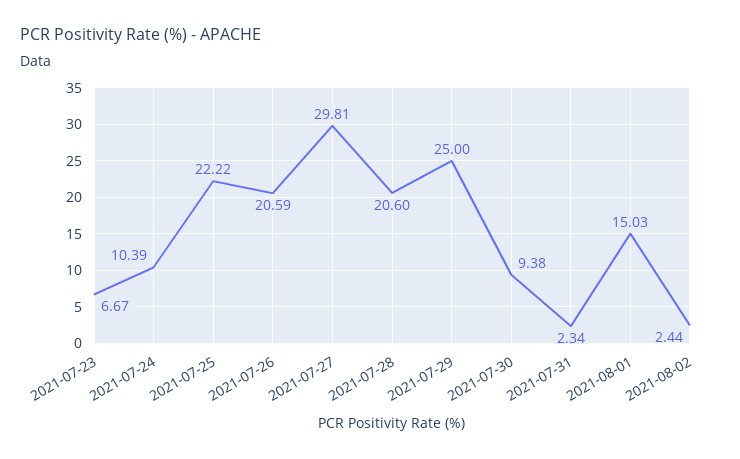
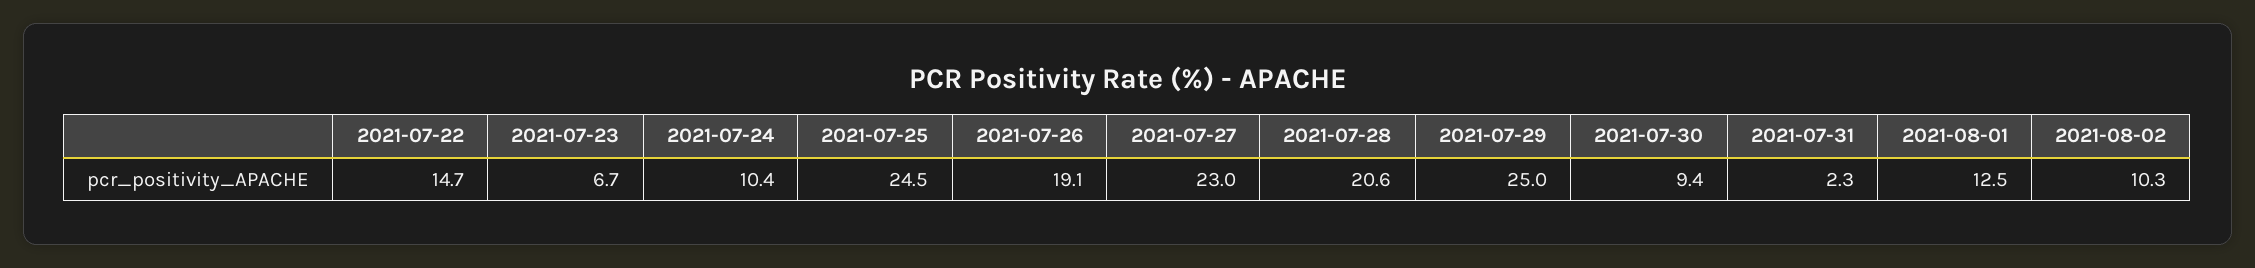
  {
    "2021-07-23": 6.67,
    "2021-07-24": 10.39,
-   "2021-07-25": 22.22,
+   "2021-07-25": 24.5,
-   "2021-07-26": 20.59,
+   "2021-07-26": 19.1,
-   "2021-07-27": 29.81,
+   "2021-07-27": 23,
    "2021-07-28": 20.6,
    "2021-07-29": 25,
    "2021-07-30": 9.38,
    "2021-07-31": 2.34,
-   "2021-08-01": 15.03,
+   "2021-08-01": 12.5,
-   "2021-08-02": 2.44
+   "2021-08-02": 10.3,
+   "2021-07-22": 14.7
  }

